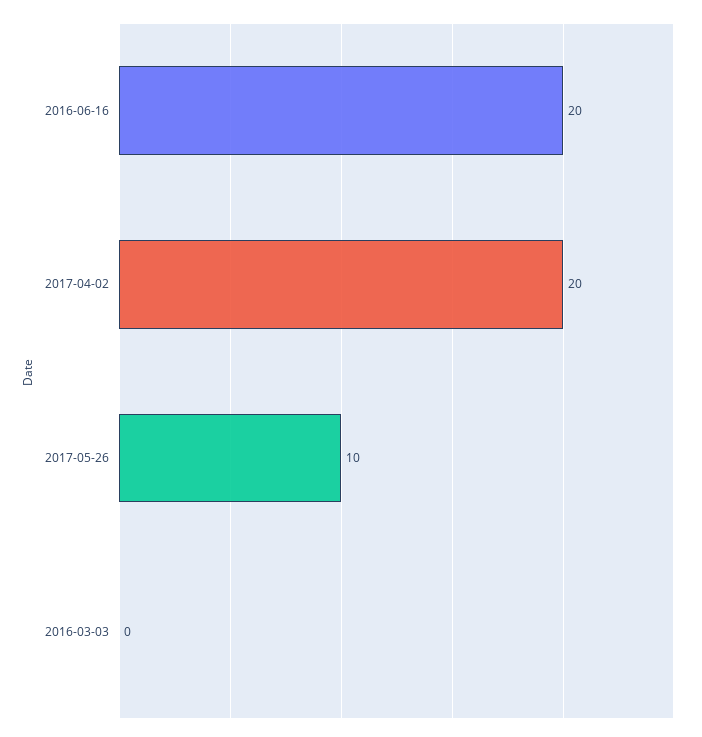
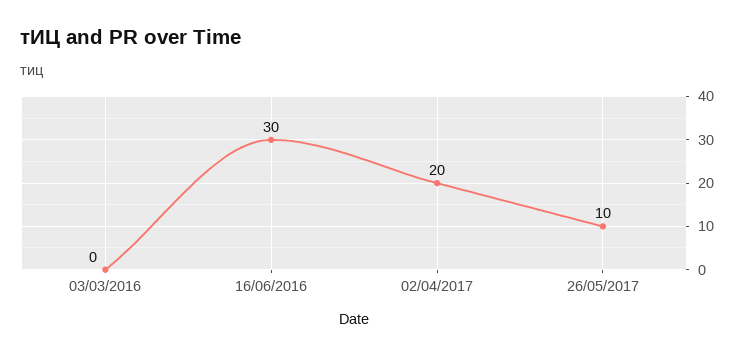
  {
-   "2016-06-16": 20,
+   "2016-06-16": 30,
    "2017-04-02": 20,
    "2017-05-26": 10,
    "2016-03-03": 0
  }

